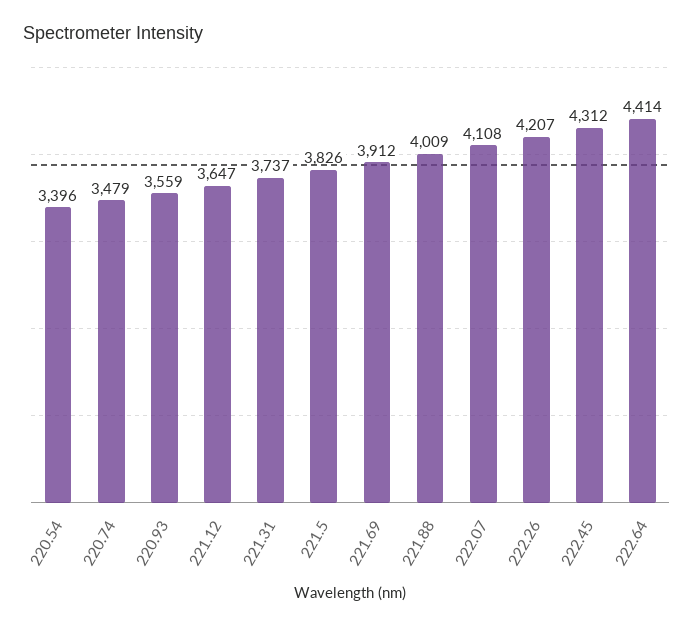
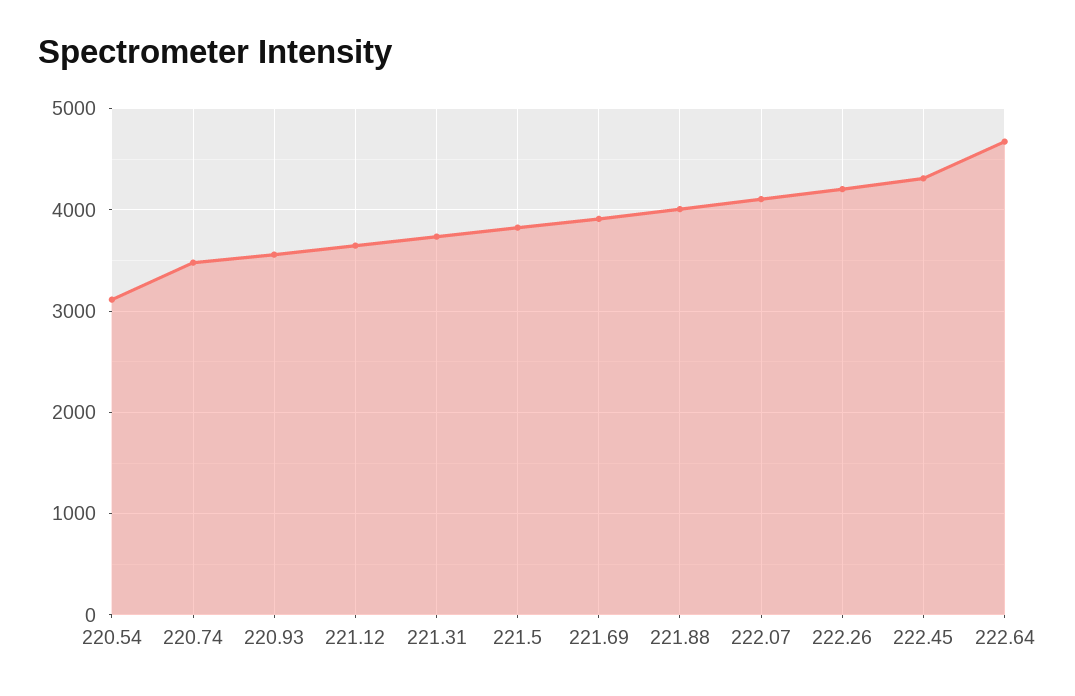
  {
-   "220.54": 3396,
+   "220.54": 3100,
    "220.74": 3479,
    "220.93": 3559,
    "221.12": 3647,
    "221.31": 3737,
    "221.5": 3826,
    "221.69": 3912,
    "221.88": 4009,
    "222.07": 4108,
    "222.26": 4207,
    "222.45": 4312,
-   "222.64": 4414
+   "222.64": 4700
  }

